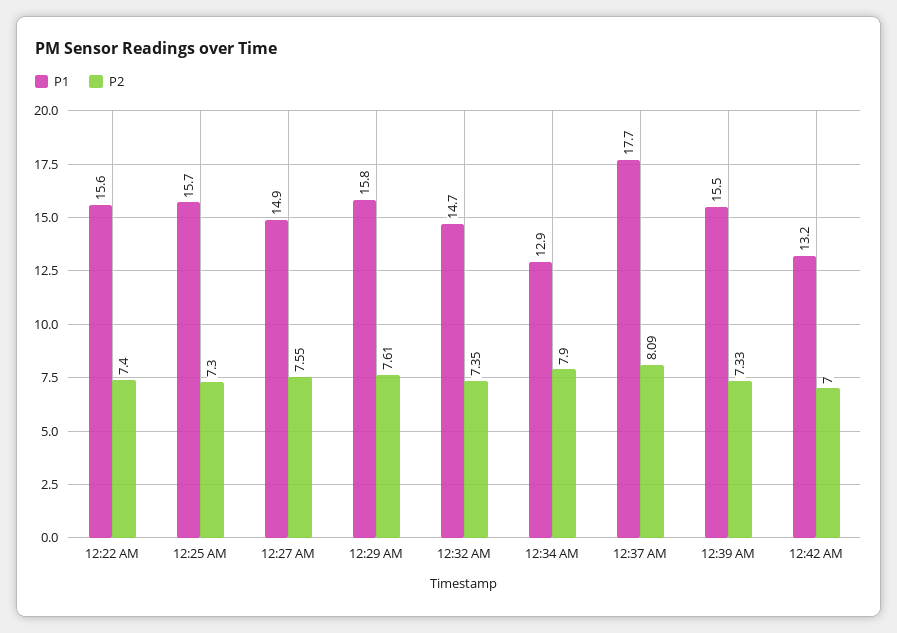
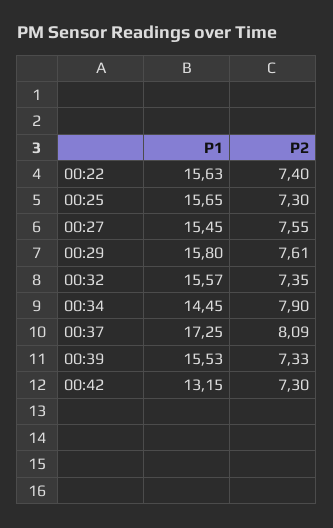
  {
    "P1": {
      "12:22 AM": 15.63,
      "12:25 AM": 15.65,
-     "12:27 AM": 14.9,
+     "12:27 AM": 15.45,
      "12:29 AM": 15.8,
-     "12:32 AM": 14.7,
+     "12:32 AM": 15.57,
-     "12:34 AM": 12.9,
+     "12:34 AM": 14.45,
-     "12:37 AM": 17.7,
+     "12:37 AM": 17.25,
      "12:39 AM": 15.53,
      "12:42 AM": 13.15
    },
    "P2": {
      "12:22 AM": 7.4,
      "12:25 AM": 7.3,
      "12:27 AM": 7.55,
      "12:29 AM": 7.61,
      "12:32 AM": 7.35,
      "12:34 AM": 7.9,
      "12:37 AM": 8.09,
      "12:39 AM": 7.33,
-     "12:42 AM": 7
+     "12:42 AM": 7.3
    }
  }

